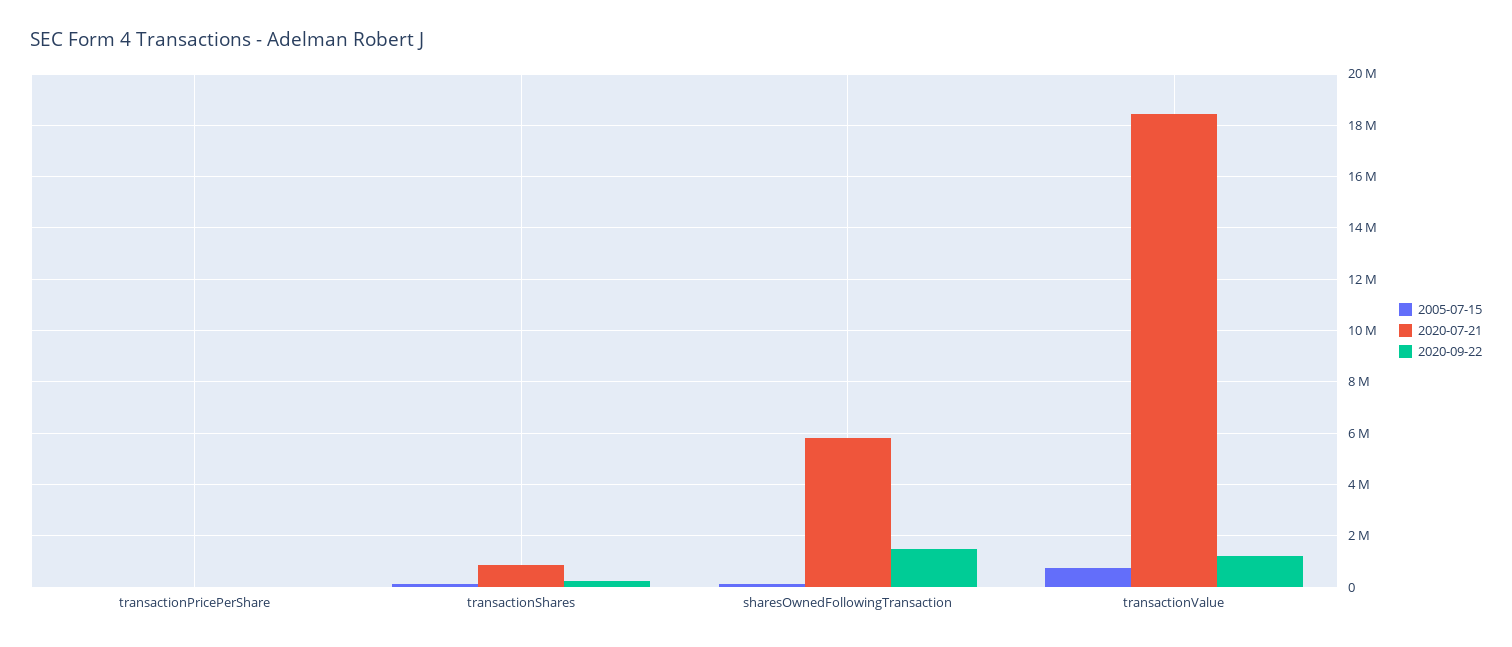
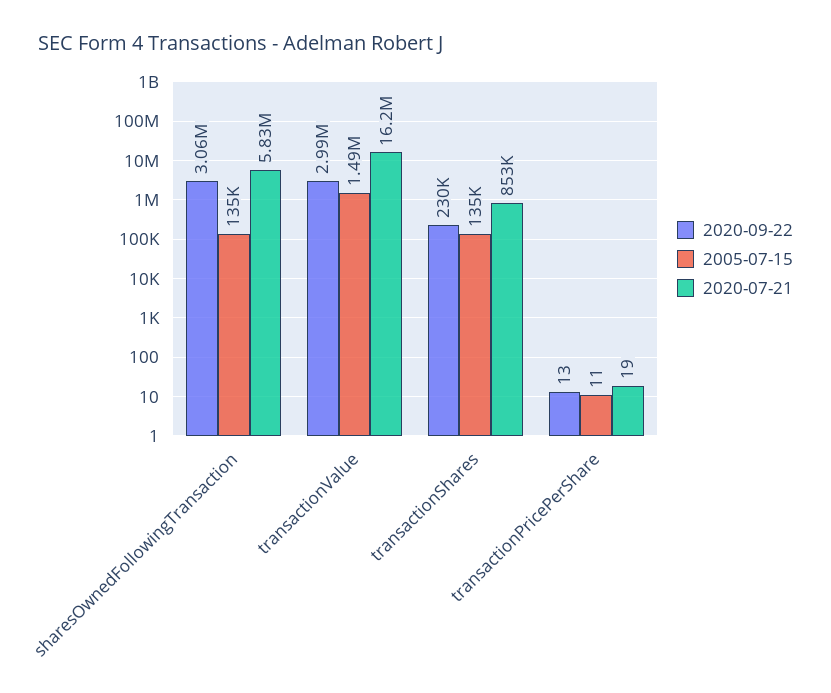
  {
    "2005-07-15": {
      "transactionPricePerShare": 11,
      "transactionShares": 135000,
      "sharesOwnedFollowingTransaction": 135000,
-     "transactionValue": 750000
+     "transactionValue": 1490000
    },
    "2020-07-21": {
      "transactionPricePerShare": 19,
      "transactionShares": 853000,
      "sharesOwnedFollowingTransaction": 5830000,
-     "transactionValue": 18500000
+     "transactionValue": 16200000
    },
    "2020-09-22": {
      "transactionPricePerShare": 13,
      "transactionShares": 230000,
-     "sharesOwnedFollowingTransaction": 1500000,
+     "sharesOwnedFollowingTransaction": 3060000,
-     "transactionValue": 1250000
+     "transactionValue": 2990000
    }
  }

